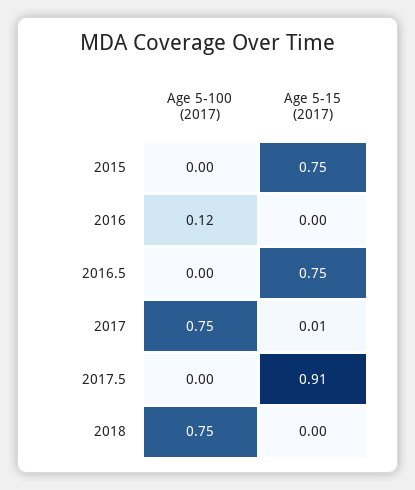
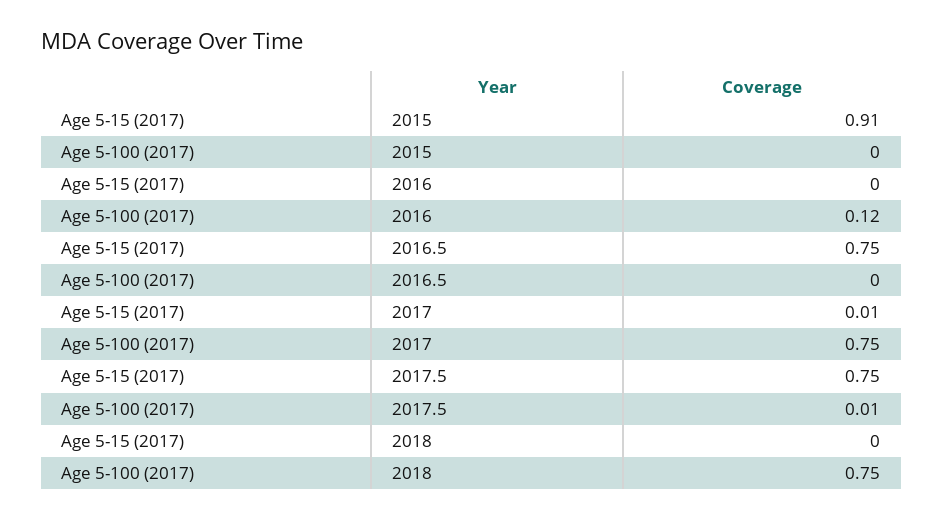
  {
    "Age 5-100 (2017)": {
      "2015": 0,
      "2016": 0.12,
      "2016.5": 0,
      "2017": 0.75,
-     "2017.5": 0,
+     "2017.5": 0.01,
      "2018": 0.75
    },
    "Age 5-15 (2017)": {
-     "2015": 0.75,
+     "2015": 0.91,
      "2016": 0,
      "2016.5": 0.75,
      "2017": 0.01,
-     "2017.5": 0.91,
+     "2017.5": 0.75,
      "2018": 0
    }
  }

